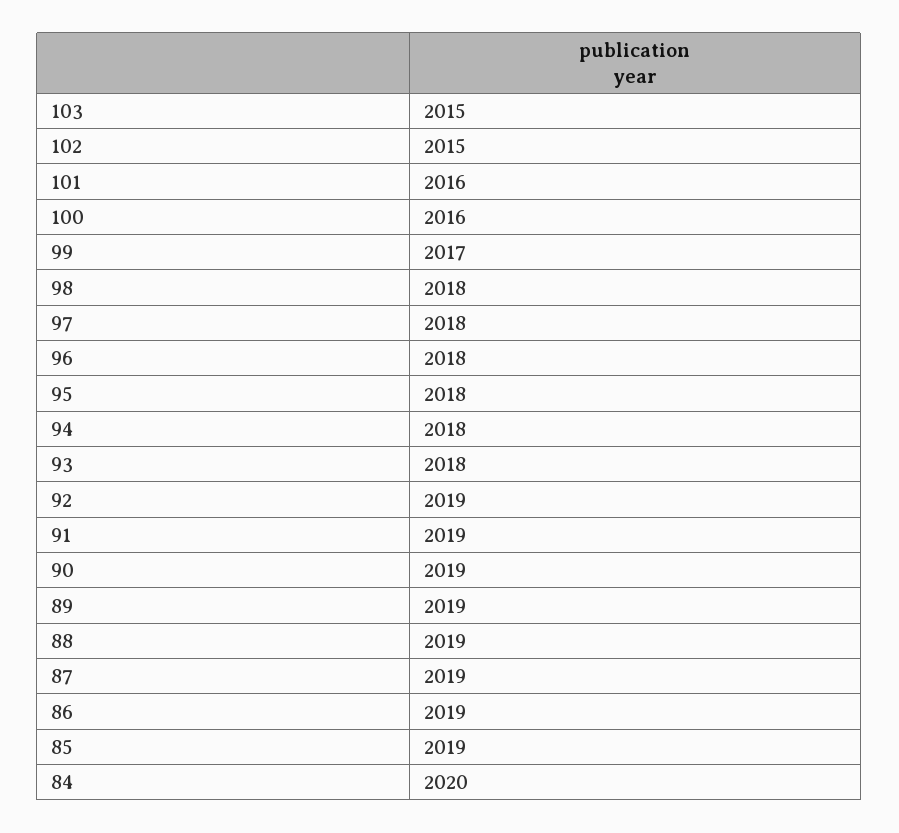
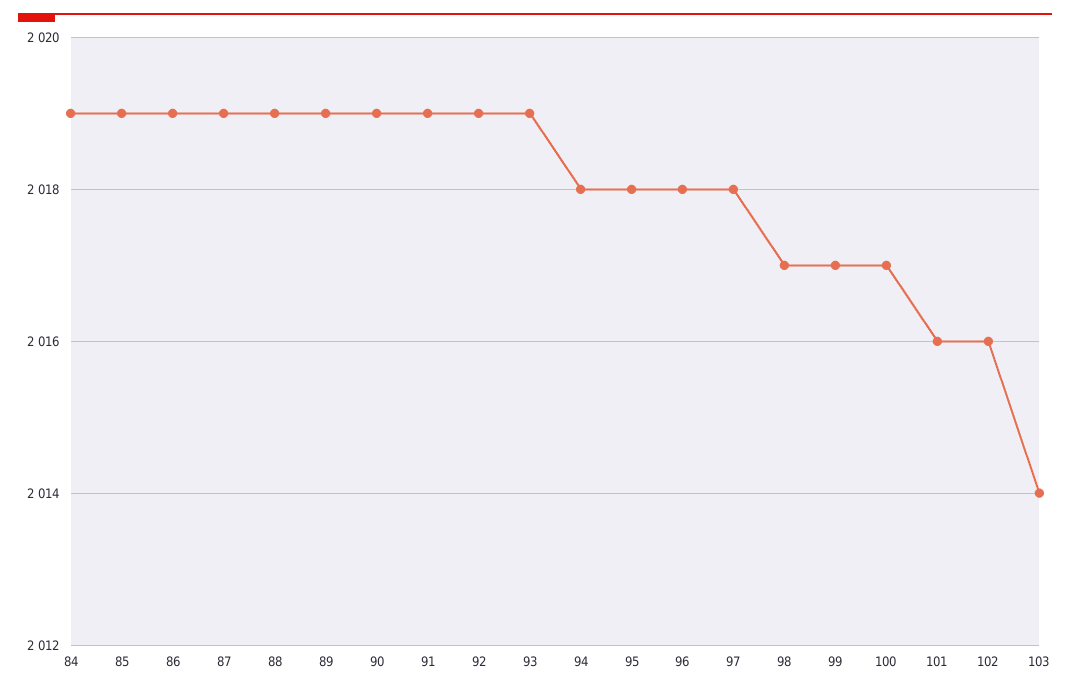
  {
-   "103": 2015,
+   "103": 2014,
-   "102": 2015,
+   "102": 2016,
    "101": 2016,
-   "100": 2016,
+   "100": 2017,
    "99": 2017,
-   "98": 2018,
+   "98": 2017,
    "97": 2018,
    "96": 2018,
    "95": 2018,
    "94": 2018,
-   "93": 2018,
+   "93": 2019,
    "92": 2019,
    "91": 2019,
    "90": 2019,
    "89": 2019,
    "88": 2019,
    "87": 2019,
    "86": 2019,
    "85": 2019,
-   "84": 2020
+   "84": 2019
  }

